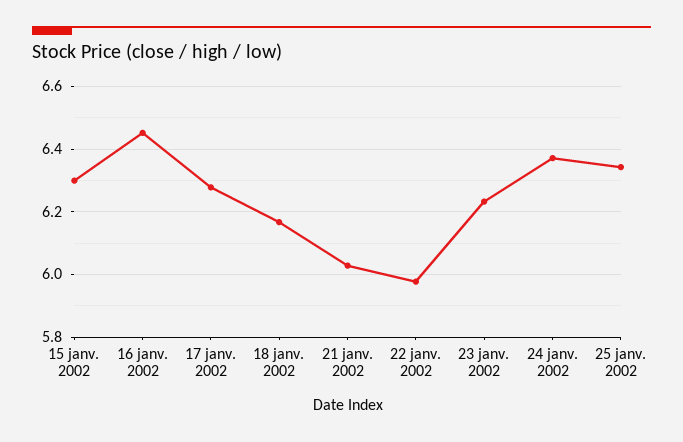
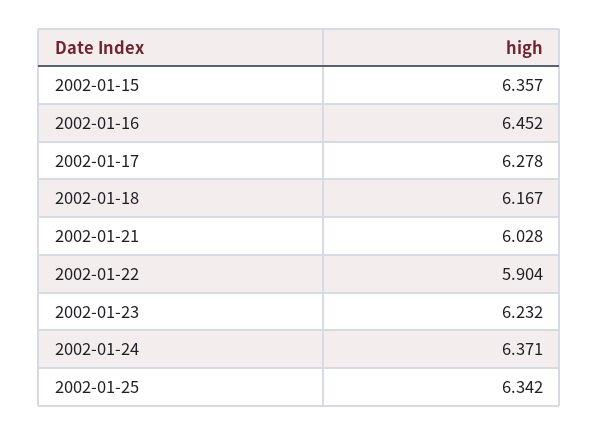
  {
-   "15 janv. 2002": 6.3,
+   "15 janv. 2002": 6.357,
    "16 janv. 2002": 6.452,
    "17 janv. 2002": 6.278,
    "18 janv. 2002": 6.167,
    "21 janv. 2002": 6.028,
-   "22 janv. 2002": 5.98,
+   "22 janv. 2002": 5.904,
    "23 janv. 2002": 6.232,
    "24 janv. 2002": 6.371,
    "25 janv. 2002": 6.342
  }

